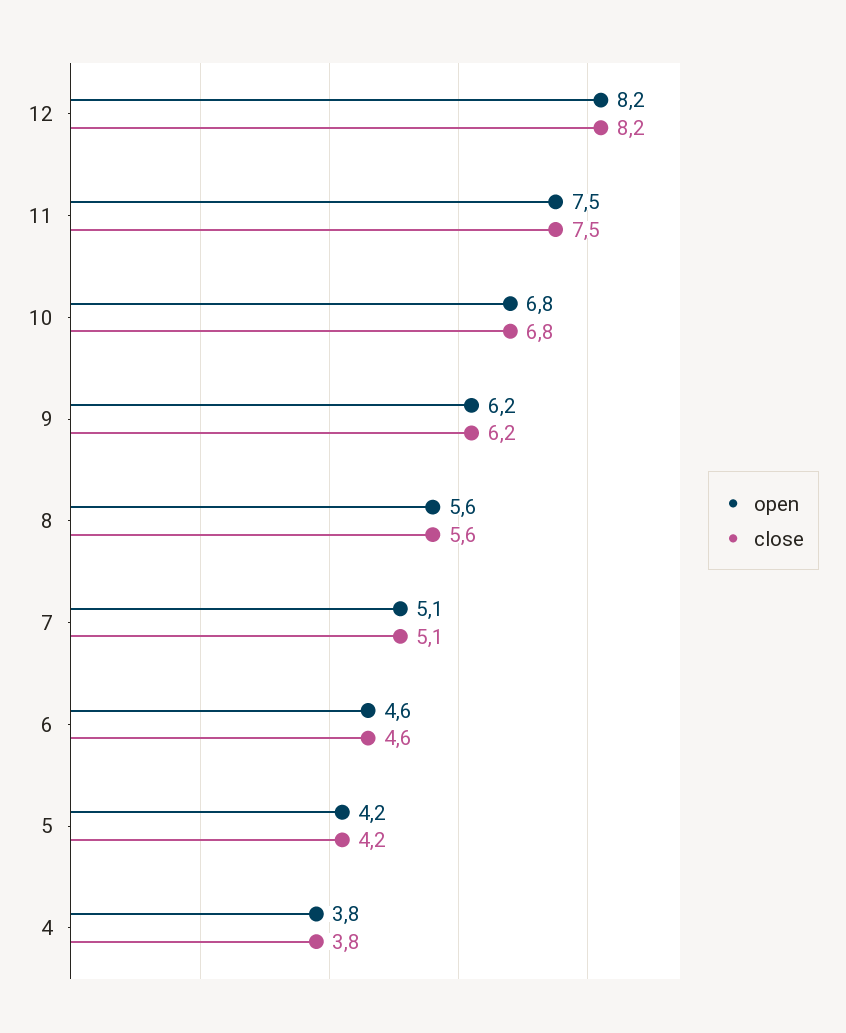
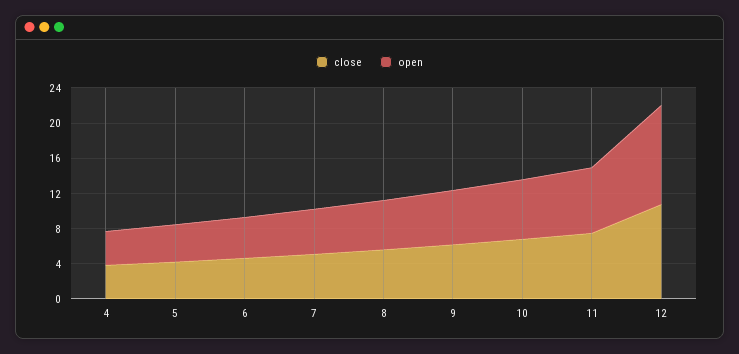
  {
    "open": {
-     "12": 8.2,
+     "12": 11,
      "11": 7.5,
      "10": 6.8,
      "9": 6.2,
      "8": 5.6,
      "7": 5.1,
      "6": 4.6,
      "5": 4.2,
      "4": 3.8
    },
    "close": {
-     "12": 8.2,
+     "12": 11,
      "11": 7.5,
      "10": 6.8,
      "9": 6.2,
      "8": 5.6,
      "7": 5.1,
      "6": 4.6,
      "5": 4.2,
      "4": 3.8
    }
  }

